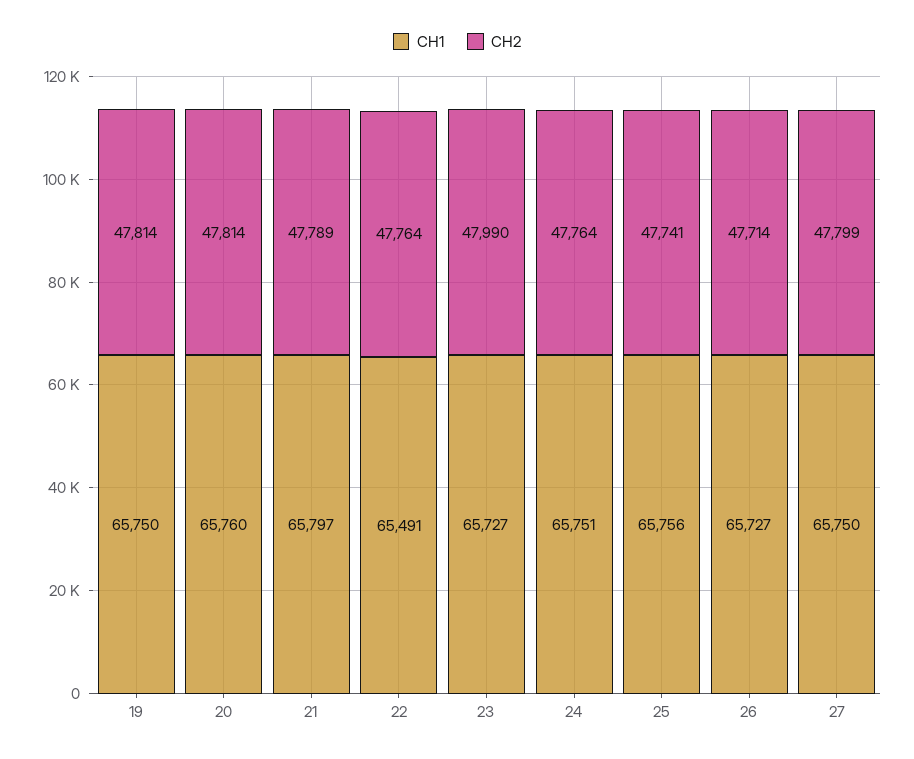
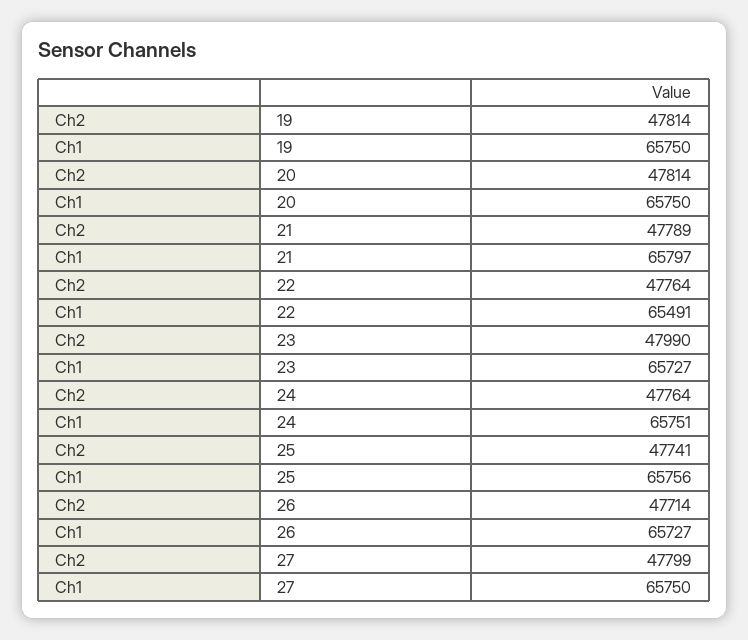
  {
    "CH1": {
      "19": 65750,
-     "20": 65760,
+     "20": 65750,
      "21": 65797,
      "22": 65491,
      "23": 65727,
      "24": 65751,
      "25": 65756,
      "26": 65727,
      "27": 65750
    },
    "CH2": {
      "19": 47814,
      "20": 47814,
      "21": 47789,
      "22": 47764,
      "23": 47990,
      "24": 47764,
      "25": 47741,
      "26": 47714,
      "27": 47799
    }
  }

